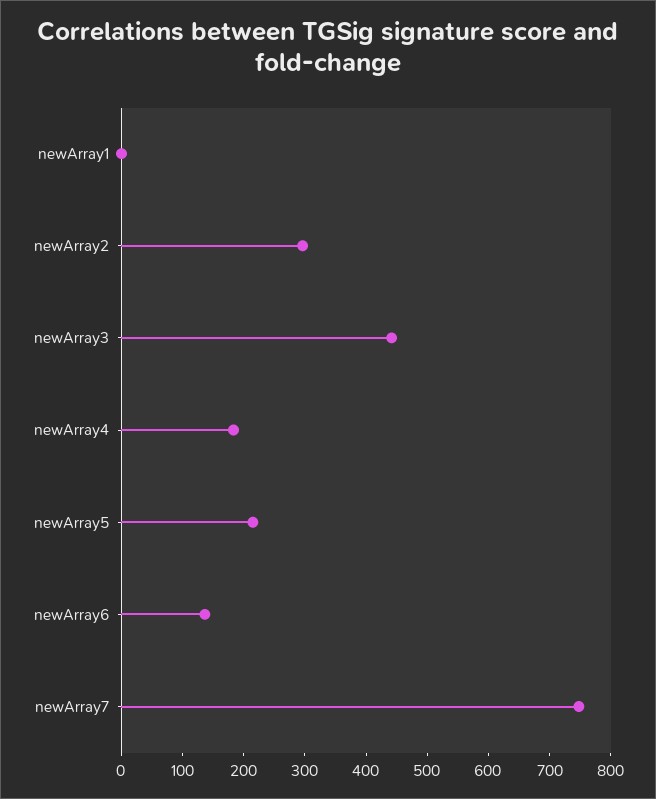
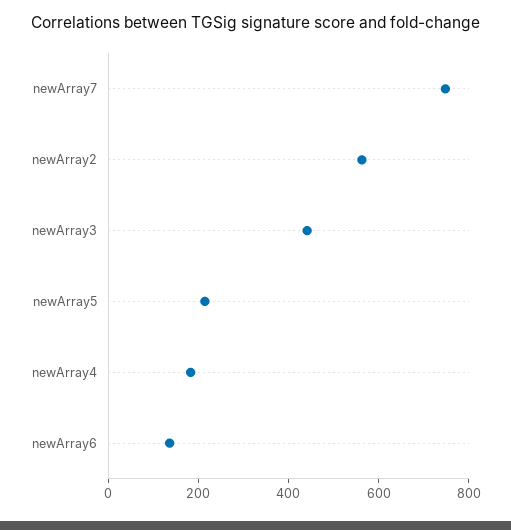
  {
-   "newArray1": 0,
-   "newArray2": 300,
+   "newArray2": 550,
    "newArray3": 440,
    "newArray4": 180,
    "newArray5": 220,
    "newArray6": 140,
    "newArray7": 740
  }

